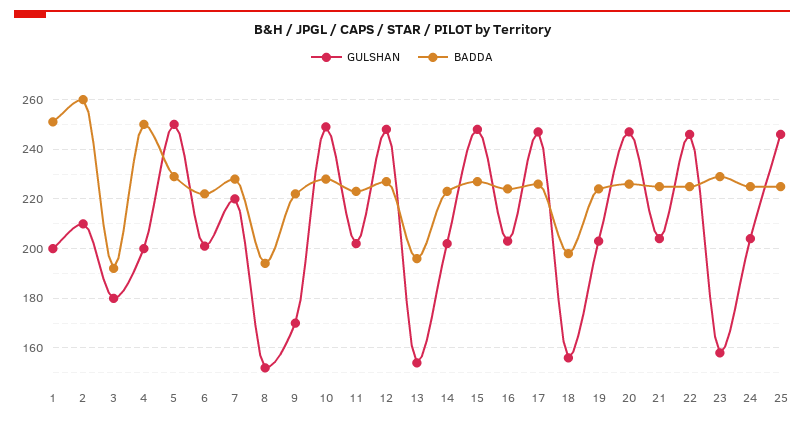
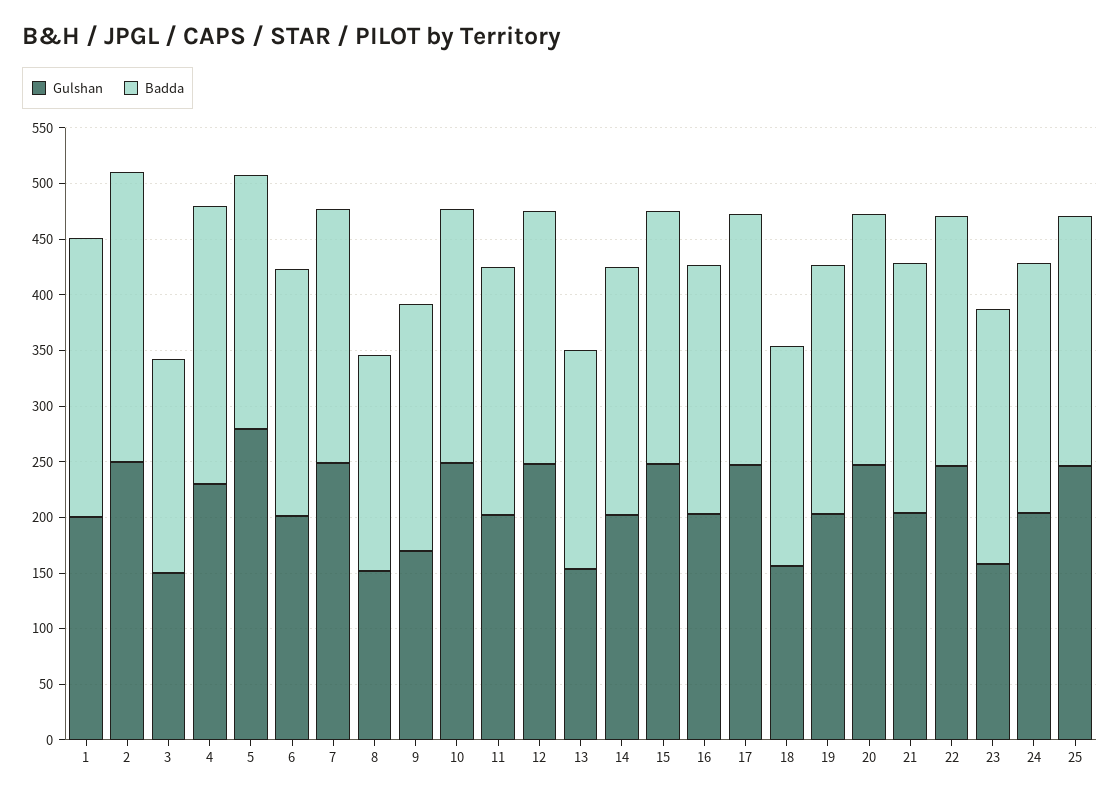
  {
    "GULSHAN": {
      "1": 200,
-     "2": 210,
+     "2": 250,
-     "3": 180,
+     "3": 150,
-     "4": 200,
+     "4": 230,
-     "5": 250,
+     "5": 280,
      "6": 200,
-     "7": 220,
+     "7": 250,
      "8": 150,
      "9": 170,
      "10": 250,
      "11": 200,
      "12": 250,
      "13": 155,
      "14": 200,
      "15": 250,
      "16": 205,
      "17": 245,
      "18": 155,
      "19": 205,
      "20": 245,
      "21": 205,
      "22": 245,
      "23": 160,
      "24": 205,
      "25": 245
    },
    "BADDA": {
      "1": 250,
      "2": 260,
      "3": 190,
      "4": 250,
      "5": 230,
      "6": 220,
      "7": 230,
      "8": 195,
      "9": 220,
      "10": 230,
      "11": 225,
      "12": 225,
      "13": 195,
      "14": 225,
      "15": 225,
      "16": 225,
      "17": 225,
      "18": 200,
      "19": 225,
      "20": 225,
      "21": 225,
      "22": 225,
      "23": 230,
      "24": 225,
      "25": 225
    }
  }

